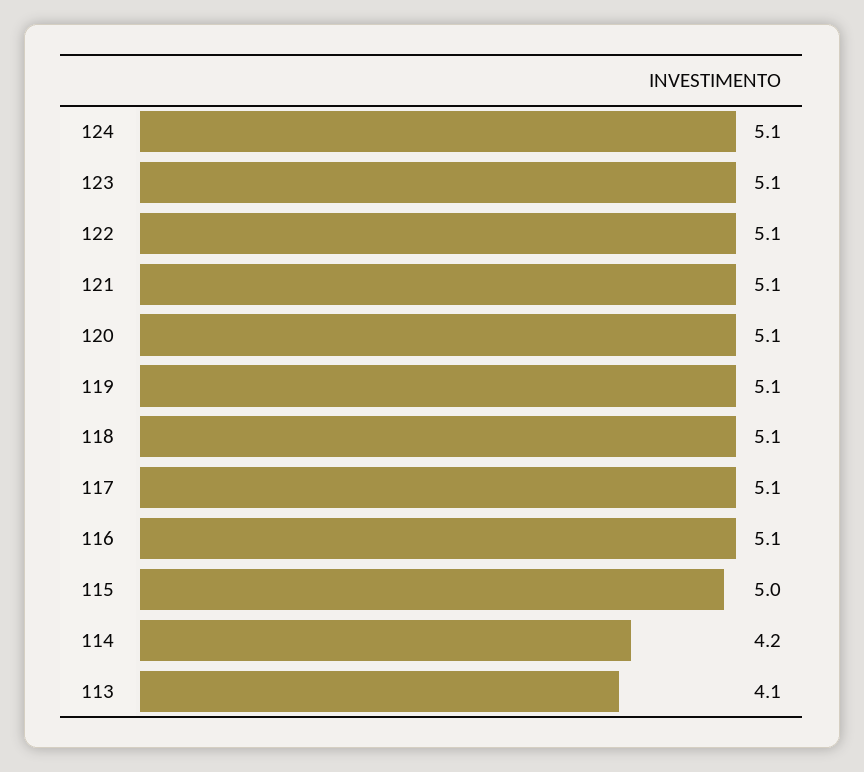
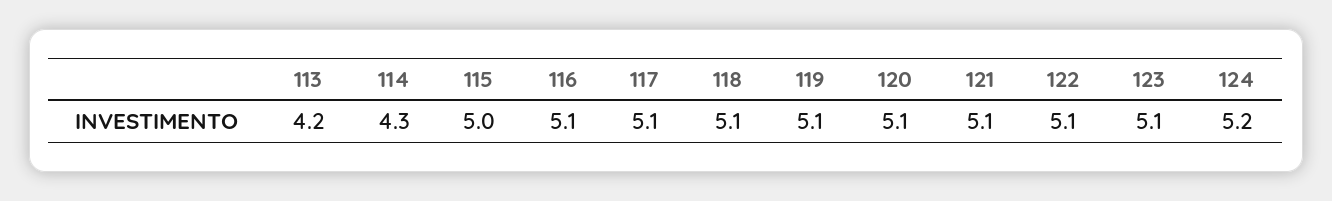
  {
-   "124": 5.1,
+   "124": 5.2,
    "123": 5.1,
    "122": 5.1,
    "121": 5.1,
    "120": 5.1,
    "119": 5.1,
    "118": 5.1,
    "117": 5.1,
    "116": 5.1,
    "115": 5,
-   "114": 4.2,
+   "114": 4.3,
-   "113": 4.1
+   "113": 4.2
  }

